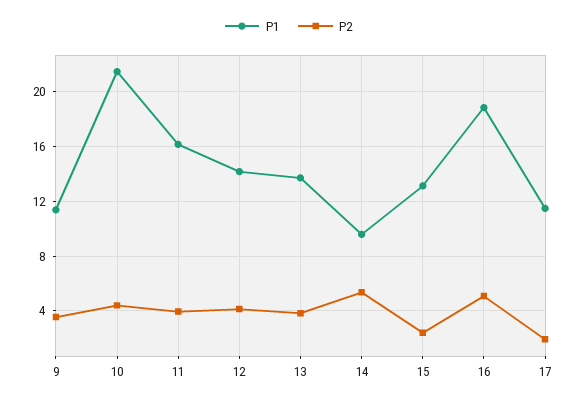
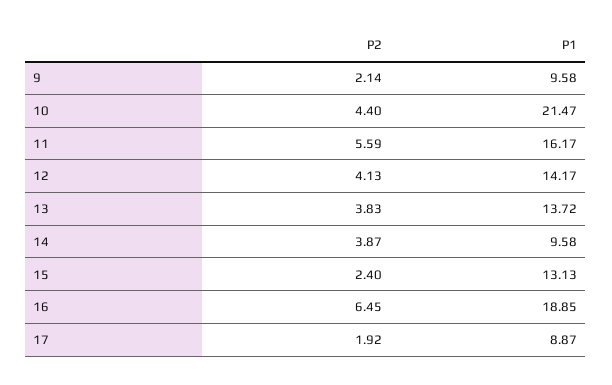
  {
    "P1": {
-     "9": 11.5,
+     "9": 9.58,
      "10": 21.47,
      "11": 16.17,
      "12": 14.17,
      "13": 13.72,
      "14": 9.58,
      "15": 13.13,
      "16": 18.85,
-     "17": 11.5
+     "17": 8.87
    },
    "P2": {
-     "9": 3.5,
+     "9": 2.14,
      "10": 4.4,
-     "11": 4,
+     "11": 5.59,
      "12": 4.13,
      "13": 3.83,
-     "14": 5.5,
+     "14": 3.87,
      "15": 2.4,
-     "16": 5,
+     "16": 6.45,
      "17": 1.92
    }
  }

